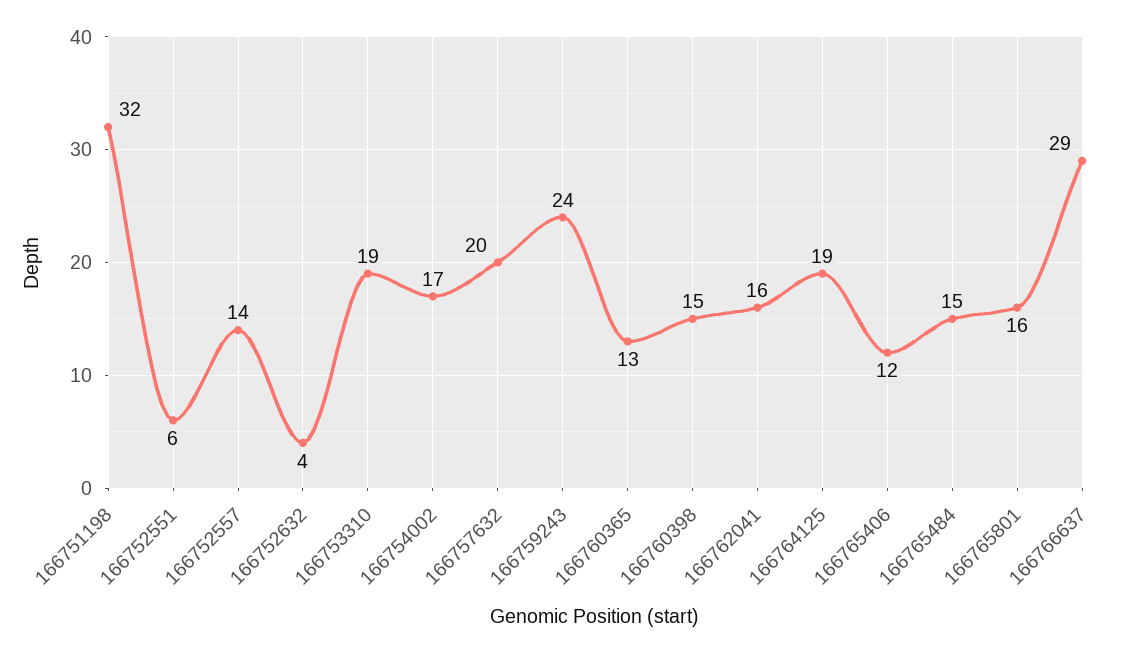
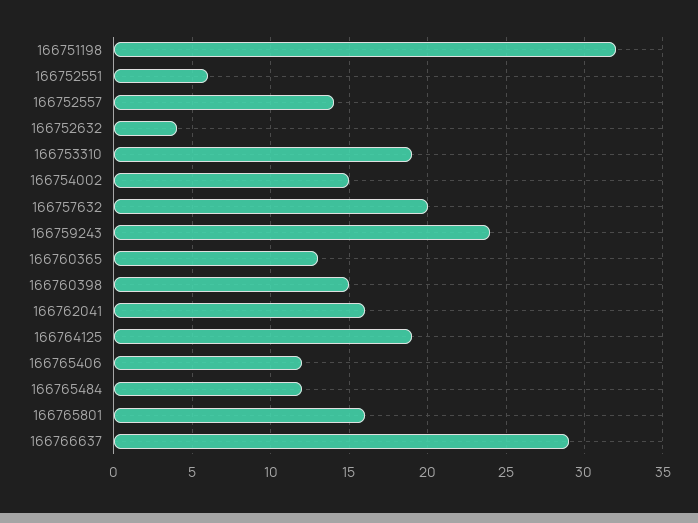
  {
    "166751198": 32,
    "166752551": 6,
    "166752557": 14,
    "166752632": 4,
    "166753310": 19,
-   "166754002": 17,
+   "166754002": 15,
    "166757632": 20,
    "166759243": 24,
    "166760365": 13,
    "166760398": 15,
    "166762041": 16,
    "166764125": 19,
    "166765406": 12,
-   "166765484": 15,
+   "166765484": 12,
    "166765801": 16,
    "166766637": 29
  }

